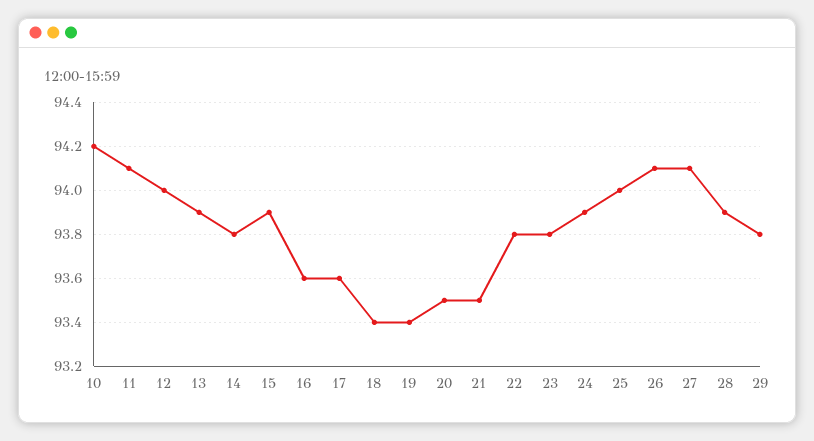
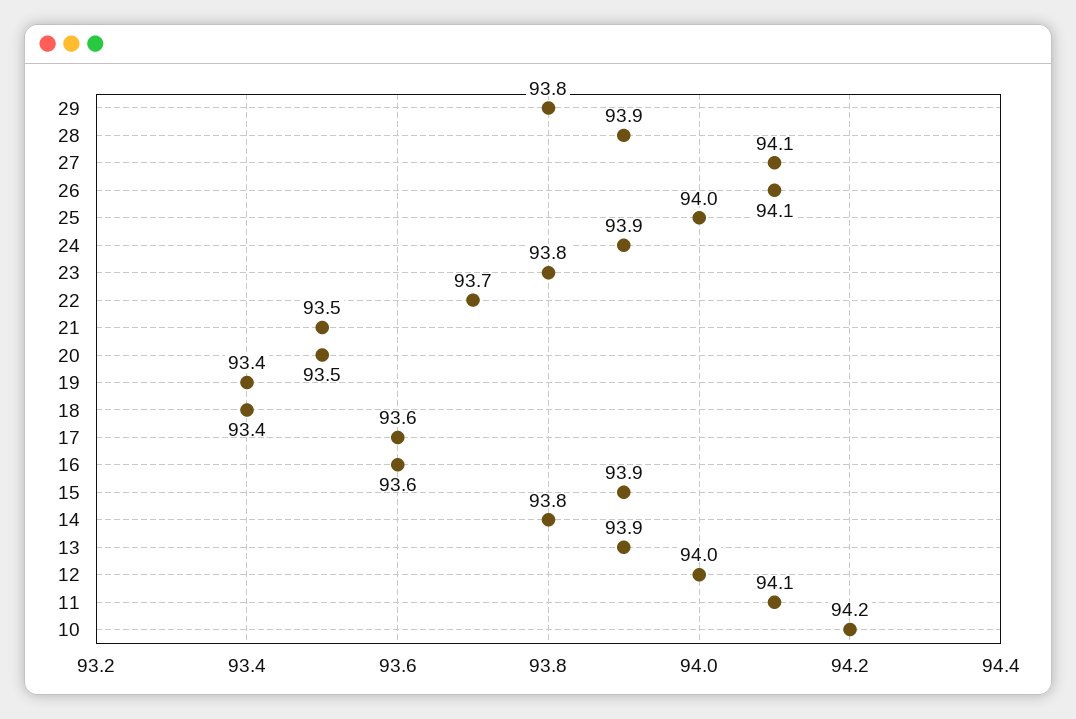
  {
    "10": 94.2,
    "11": 94.1,
    "12": 94,
    "13": 93.9,
    "14": 93.8,
    "15": 93.9,
    "16": 93.6,
    "17": 93.6,
    "18": 93.4,
    "19": 93.4,
    "20": 93.5,
    "21": 93.5,
-   "22": 93.8,
+   "22": 93.7,
    "23": 93.8,
    "24": 93.9,
    "25": 94,
    "26": 94.1,
    "27": 94.1,
    "28": 93.9,
    "29": 93.8
  }

